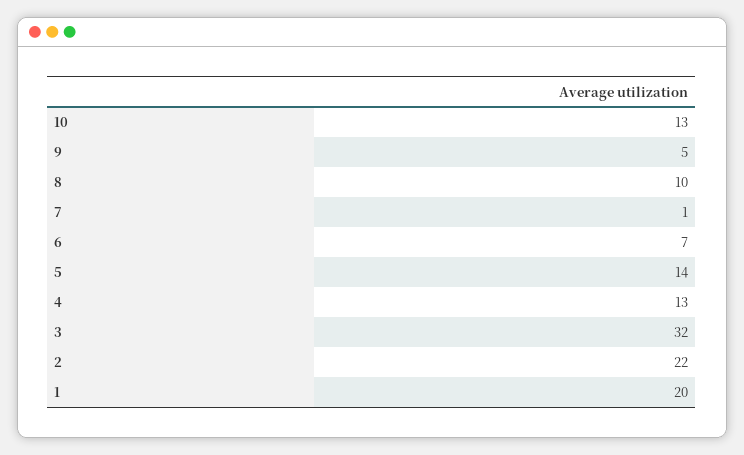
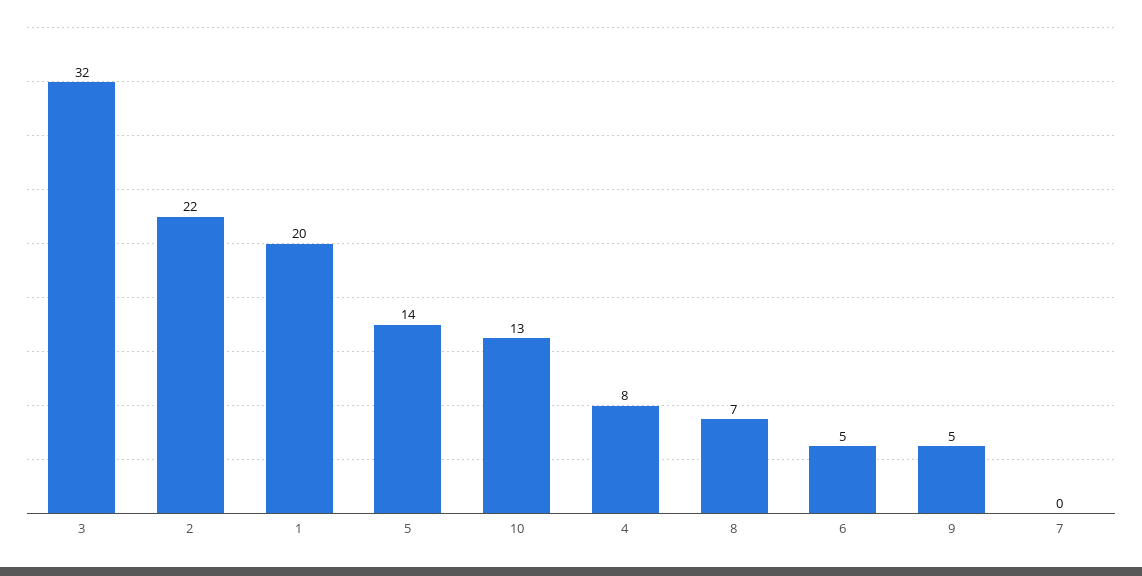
  {
    "10": 13,
    "9": 5,
-   "8": 10,
+   "8": 7,
-   "7": 1,
+   "7": 0,
-   "6": 7,
+   "6": 5,
    "5": 14,
-   "4": 13,
+   "4": 8,
    "3": 32,
    "2": 22,
    "1": 20
  }

